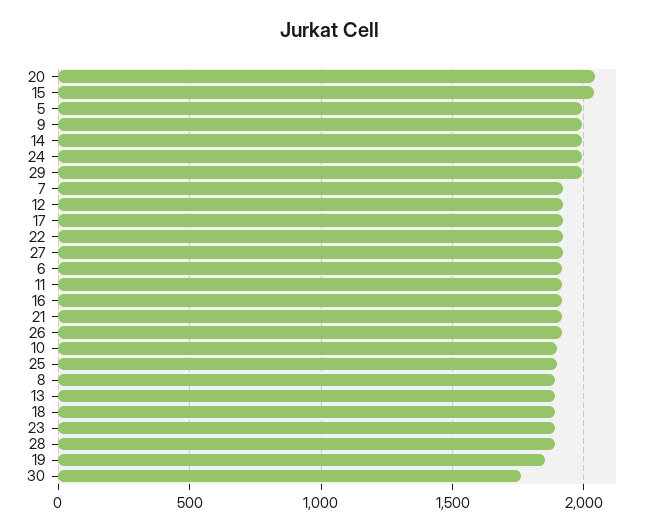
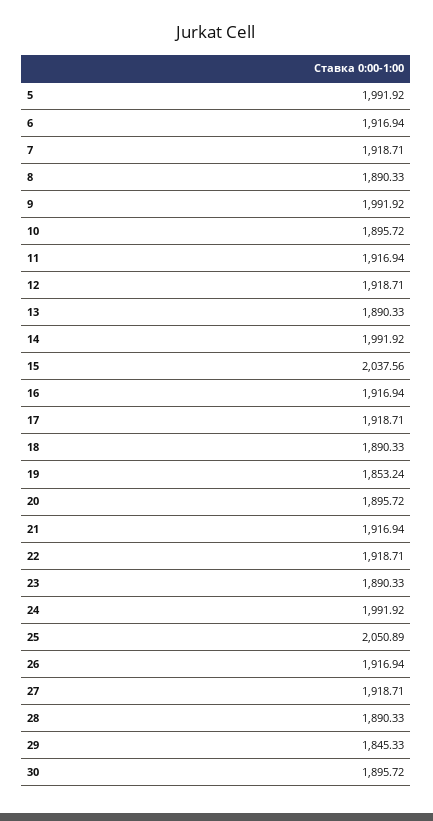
  {
-   "20": 2050,
+   "20": 1895.72,
    "15": 2037.56,
    "5": 1991.92,
    "9": 1991.92,
    "14": 1991.92,
    "24": 1991.92,
-   "29": 2000,
+   "29": 1845.33,
    "7": 1918.71,
    "12": 1918.71,
    "17": 1918.71,
    "22": 1918.71,
    "27": 1918.71,
    "6": 1916.94,
    "11": 1916.94,
    "16": 1916.94,
    "21": 1916.94,
    "26": 1916.94,
    "10": 1895.72,
-   "25": 1900,
+   "25": 2050.89,
    "8": 1890.33,
    "13": 1890.33,
    "18": 1890.33,
    "23": 1890.33,
    "28": 1890.33,
    "19": 1853.24,
-   "30": 1750
+   "30": 1895.72
  }

